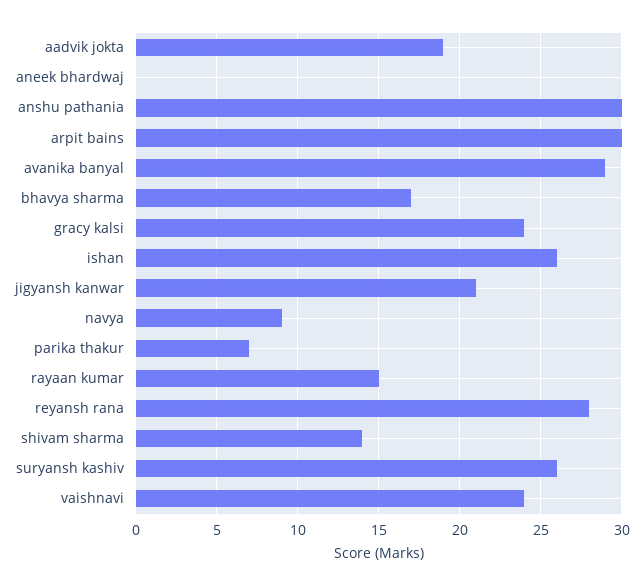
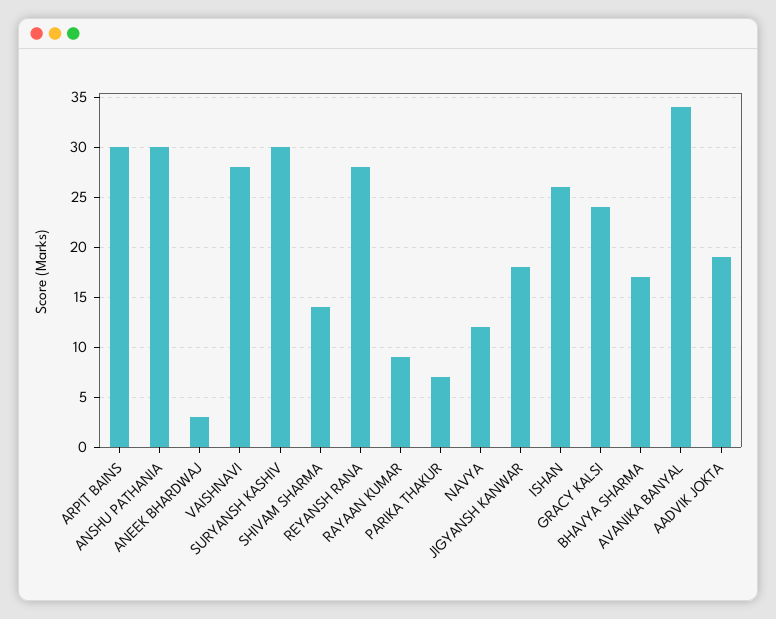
  {
    "aadvik jokta": 19,
-   "aneek bhardwaj": 0,
+   "aneek bhardwaj": 3,
    "anshu pathania": 30,
    "arpit bains": 30,
-   "avanika banyal": 29,
+   "avanika banyal": 34,
    "bhavya sharma": 17,
    "gracy kalsi": 24,
    "ishan": 26,
-   "jigyansh kanwar": 21,
+   "jigyansh kanwar": 18,
-   "navya": 9,
+   "navya": 12,
    "parika thakur": 7,
-   "rayaan kumar": 15,
+   "rayaan kumar": 9,
    "reyansh rana": 28,
    "shivam sharma": 14,
-   "suryansh kashiv": 26,
+   "suryansh kashiv": 30,
-   "vaishnavi": 24
+   "vaishnavi": 28
  }

